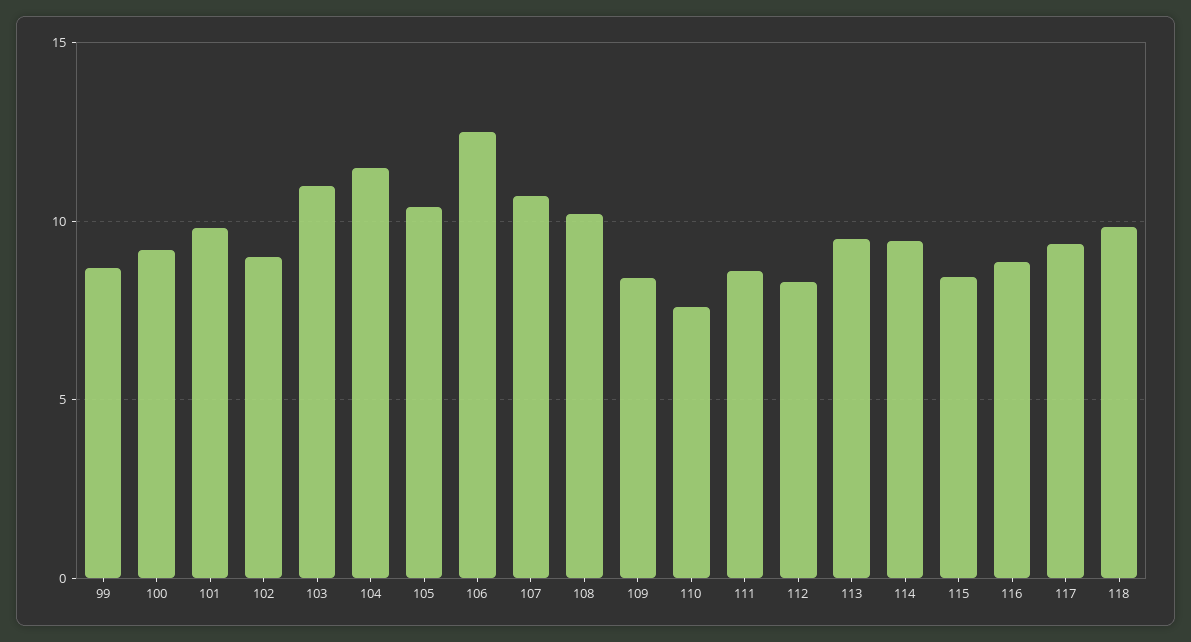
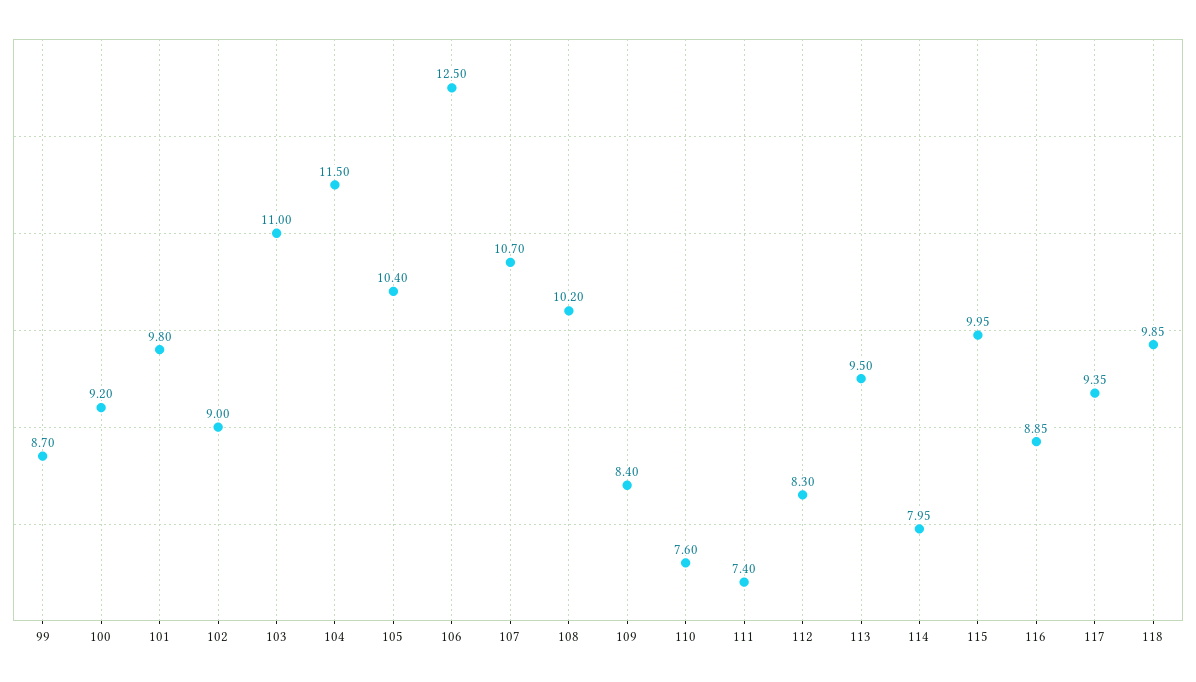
  {
    "99": 8.7,
    "100": 9.2,
    "101": 9.8,
    "102": 9,
    "103": 11,
    "104": 11.5,
    "105": 10.4,
    "106": 12.5,
    "107": 10.7,
    "108": 10.2,
    "109": 8.4,
    "110": 7.6,
-   "111": 8.5,
+   "111": 7.4,
    "112": 8.3,
    "113": 9.5,
-   "114": 9.5,
+   "114": 7.95,
-   "115": 8.5,
+   "115": 9.95,
    "116": 8.85,
    "117": 9.35,
    "118": 9.85
  }

